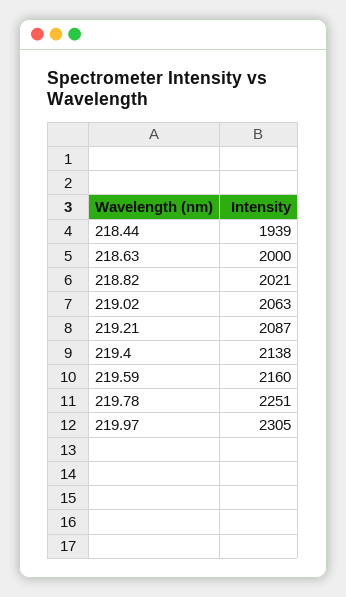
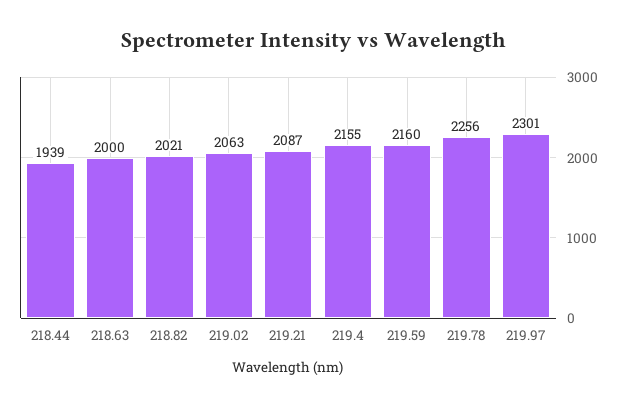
  {
    "218.44": 1939,
    "218.63": 2000,
    "218.82": 2021,
    "219.02": 2063,
    "219.21": 2087,
-   "219.4": 2138,
+   "219.4": 2155,
    "219.59": 2160,
-   "219.78": 2251,
+   "219.78": 2256,
-   "219.97": 2305
+   "219.97": 2301
  }

